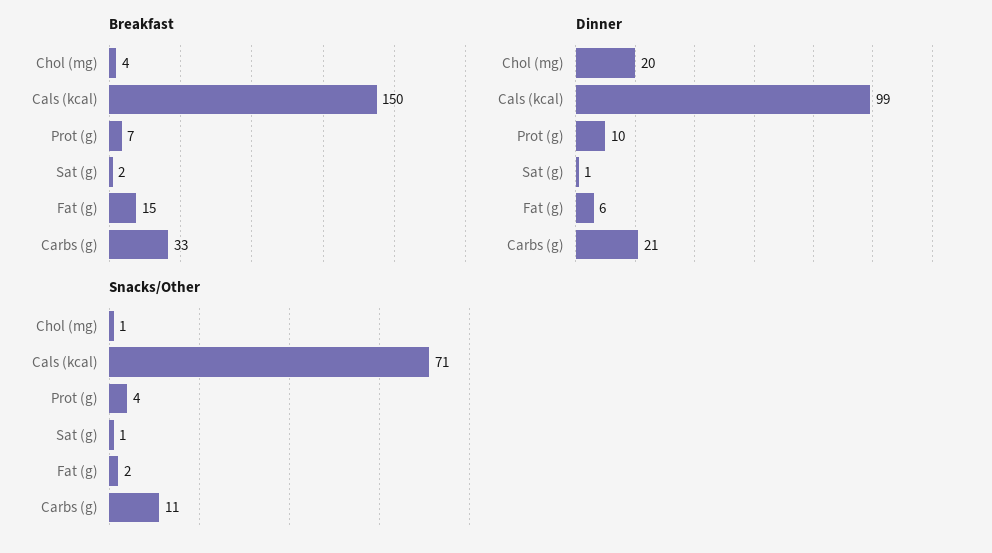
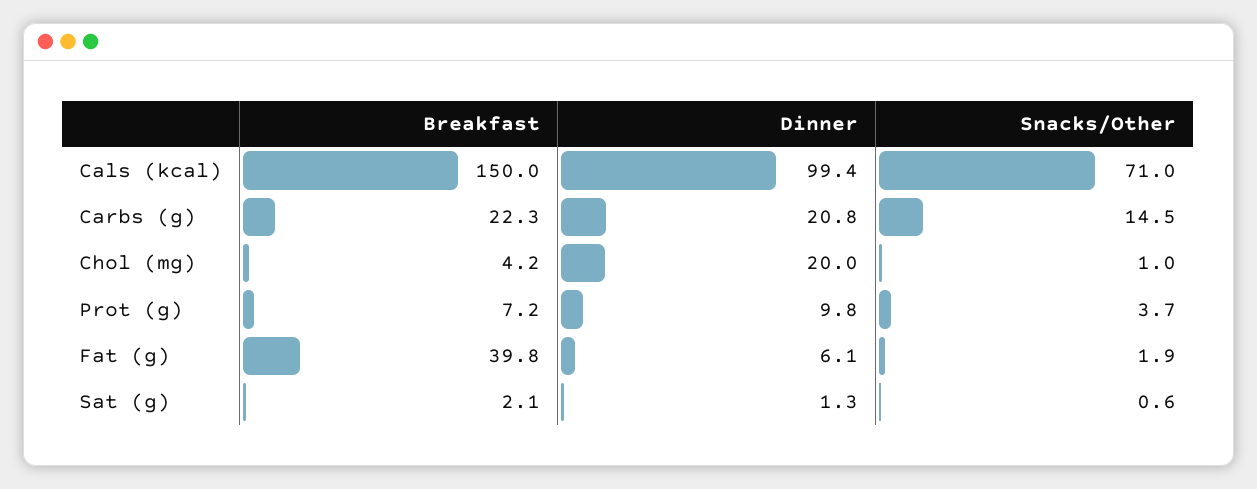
  {
    "Breakfast": {
      "Chol (mg)": 4.2,
      "Cals (kcal)": 150,
      "Prot (g)": 7.2,
      "Sat (g)": 2.1,
-     "Fat (g)": 15,
+     "Fat (g)": 39.8,
-     "Carbs (g)": 33
+     "Carbs (g)": 22.3
    },
    "Dinner": {
      "Chol (mg)": 20,
      "Cals (kcal)": 99.4,
      "Prot (g)": 9.8,
      "Sat (g)": 1.3,
      "Fat (g)": 6.1,
      "Carbs (g)": 20.8
    },
    "Snacks/Other": {
      "Chol (mg)": 1,
      "Cals (kcal)": 71,
      "Prot (g)": 3.7,
      "Sat (g)": 0.6,
      "Fat (g)": 1.9,
-     "Carbs (g)": 11
+     "Carbs (g)": 14.5
    }
  }

